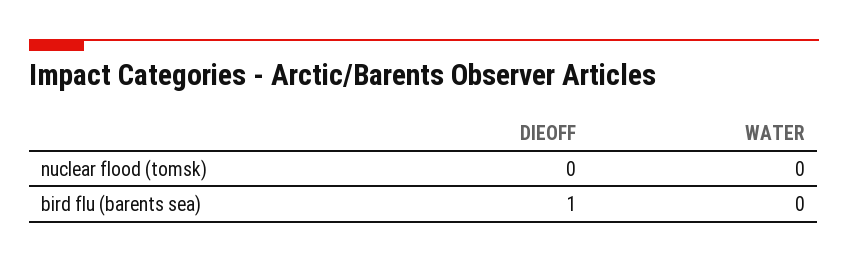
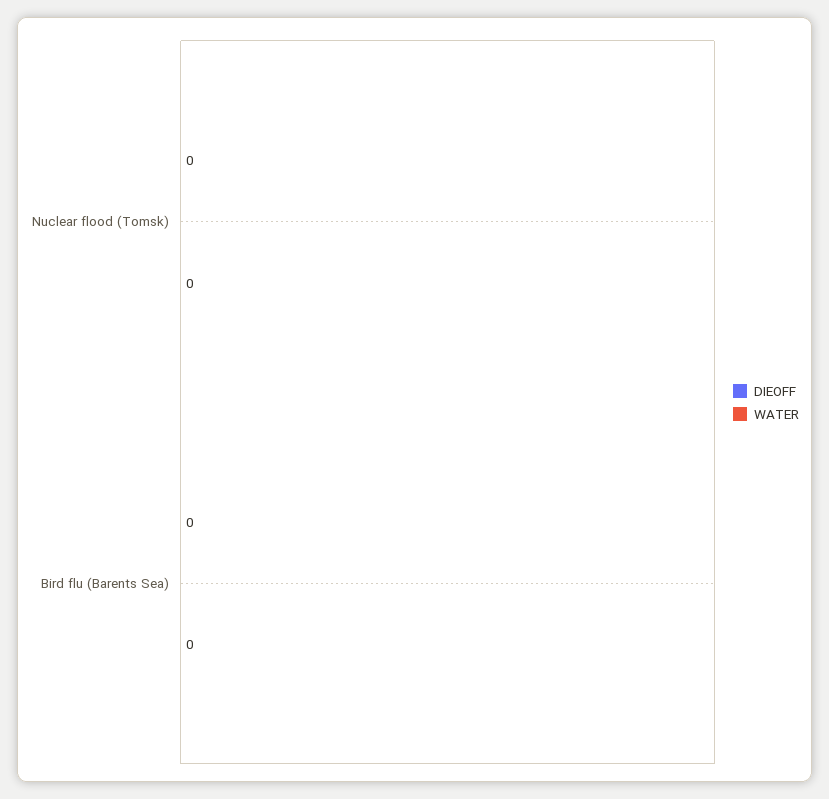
  {
    "DIEOFF": {
      "nuclear flood (tomsk)": 0,
-     "bird flu (barents sea)": 1
+     "bird flu (barents sea)": 0
    },
    "WATER": {
      "nuclear flood (tomsk)": 0,
      "bird flu (barents sea)": 0
    }
  }

